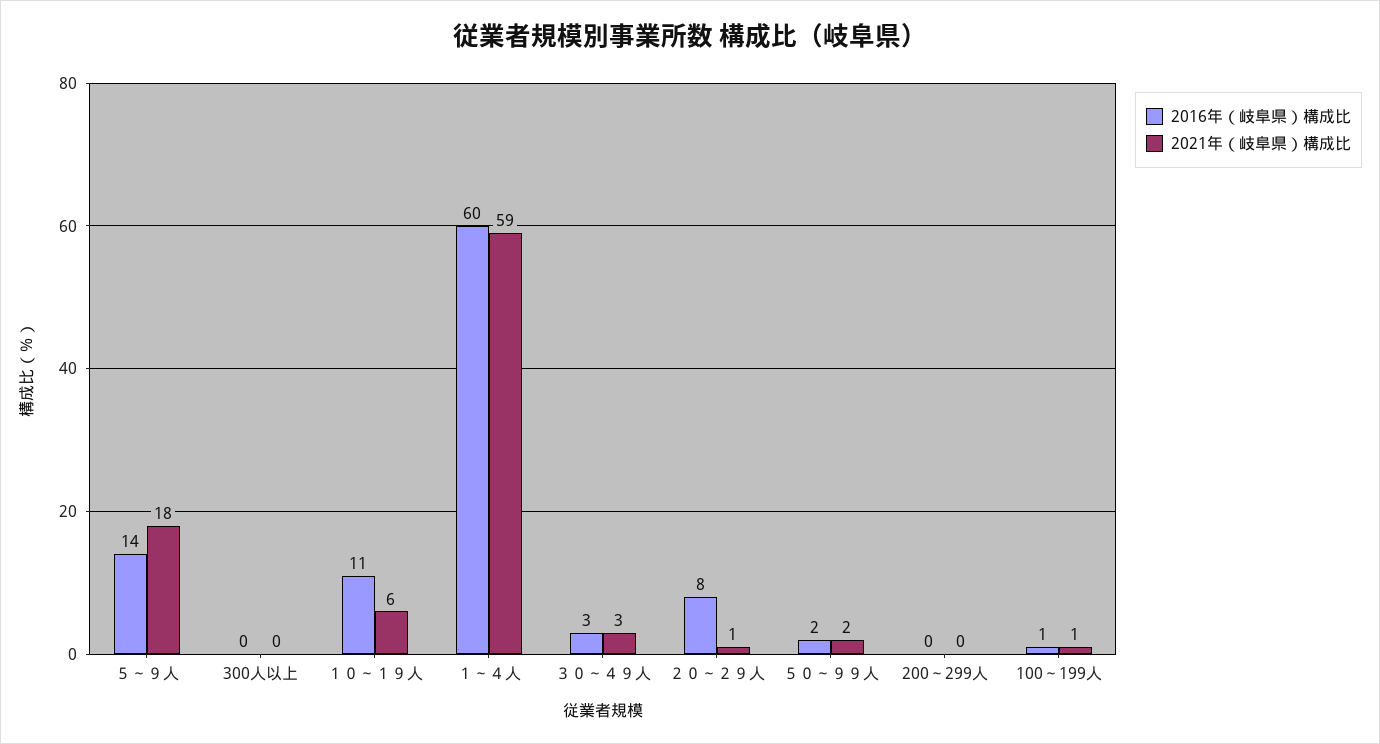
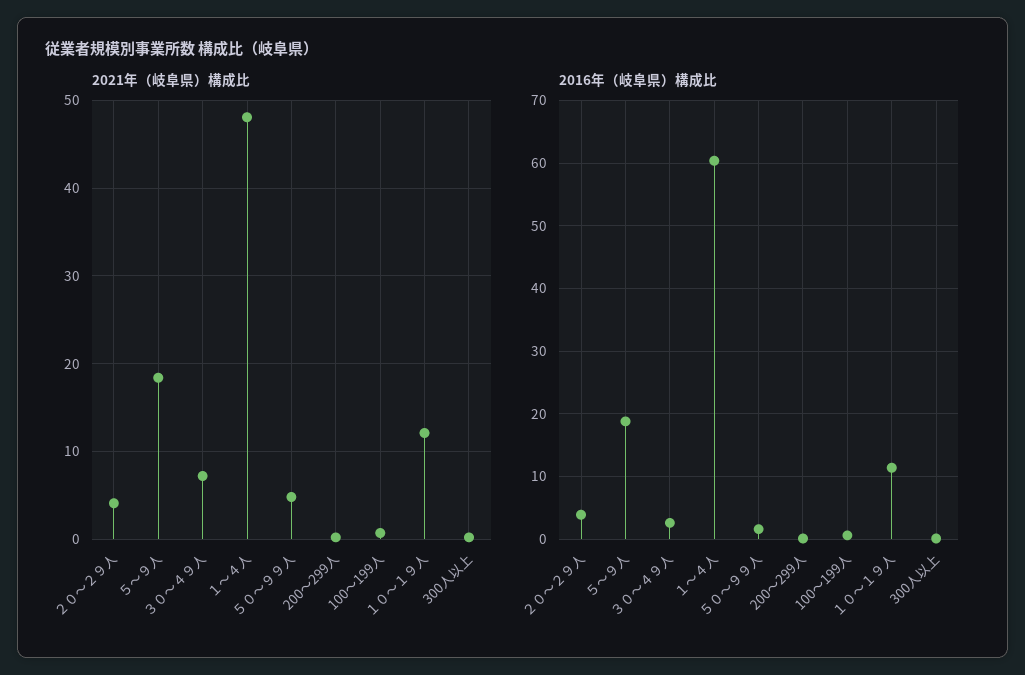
  {
    "2016年（岐阜県）構成比": {
-     "５～９人": 14,
+     "５～９人": 19,
      "300人以上": 0,
      "１０～１９人": 11,
      "１～４人": 60,
      "３０～４９人": 3,
-     "２０～２９人": 8,
+     "２０～２９人": 4,
      "５０～９９人": 2,
      "200～299人": 0,
      "100～199人": 1
    },
    "2021年（岐阜県）構成比": {
      "５～９人": 18,
      "300人以上": 0,
-     "１０～１９人": 6,
+     "１０～１９人": 12,
-     "１～４人": 59,
+     "１～４人": 48,
-     "３０～４９人": 3,
+     "３０～４９人": 7,
-     "２０～２９人": 1,
+     "２０～２９人": 4,
-     "５０～９９人": 2,
+     "５０～９９人": 5,
      "200～299人": 0,
      "100～199人": 1
    }
  }

